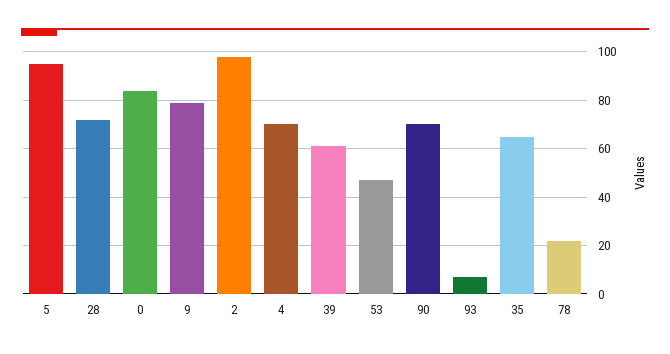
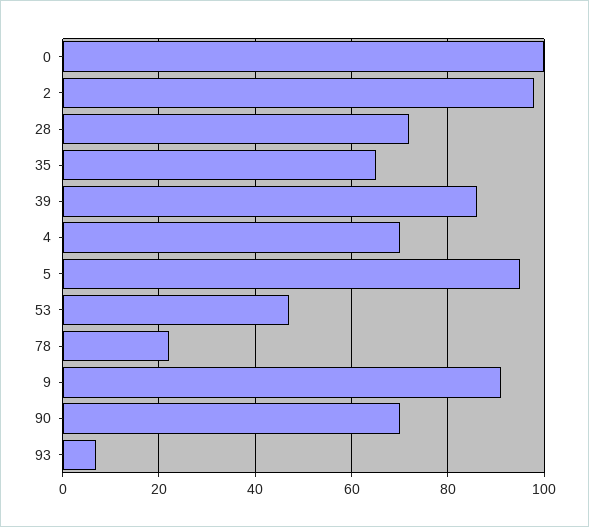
  {
    "5": 95,
    "28": 70,
-   "0": 85,
+   "0": 100,
-   "9": 80,
+   "9": 90,
    "2": 100,
    "4": 70,
-   "39": 60,
+   "39": 85,
    "53": 45,
    "90": 70,
    "93": 5,
    "35": 65,
    "78": 20
  }

